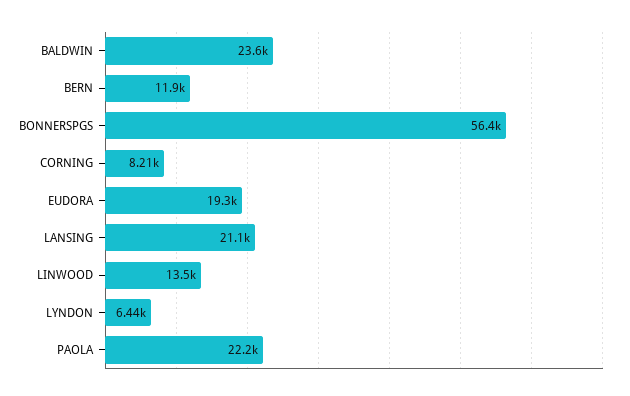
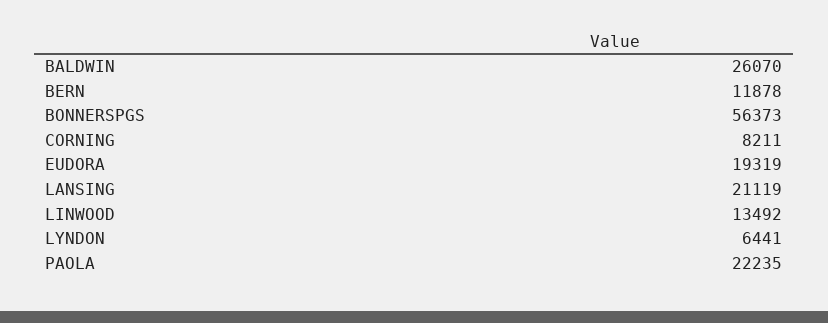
  {
-   "BALDWIN": 23600,
+   "BALDWIN": 26070,
    "BERN": 11878,
    "BONNERSPGS": 56373,
    "CORNING": 8211,
    "EUDORA": 19319,
    "LANSING": 21119,
    "LINWOOD": 13492,
    "LYNDON": 6441,
    "PAOLA": 22235
  }

